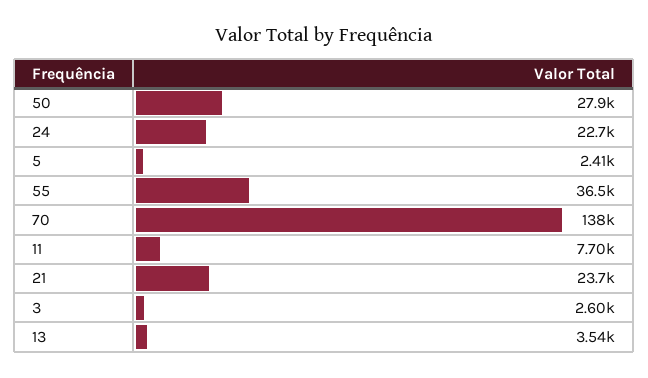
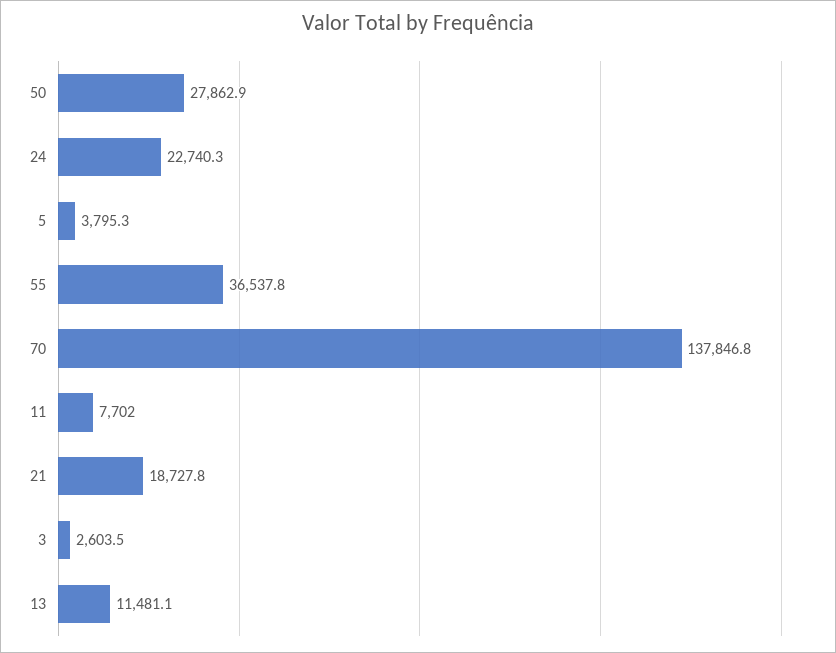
  {
    "50": 27862.9,
    "24": 22740.3,
-   "5": 2410,
+   "5": 3795.3,
    "55": 36537.8,
    "70": 137846.8,
    "11": 7702,
-   "21": 23700,
+   "21": 18727.8,
    "3": 2603.5,
-   "13": 3540
+   "13": 11481.1
  }

